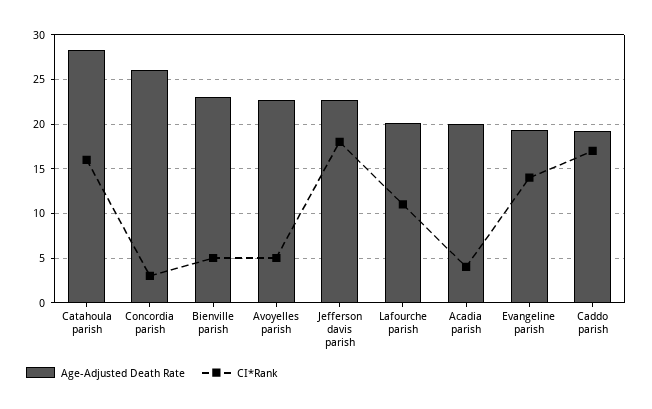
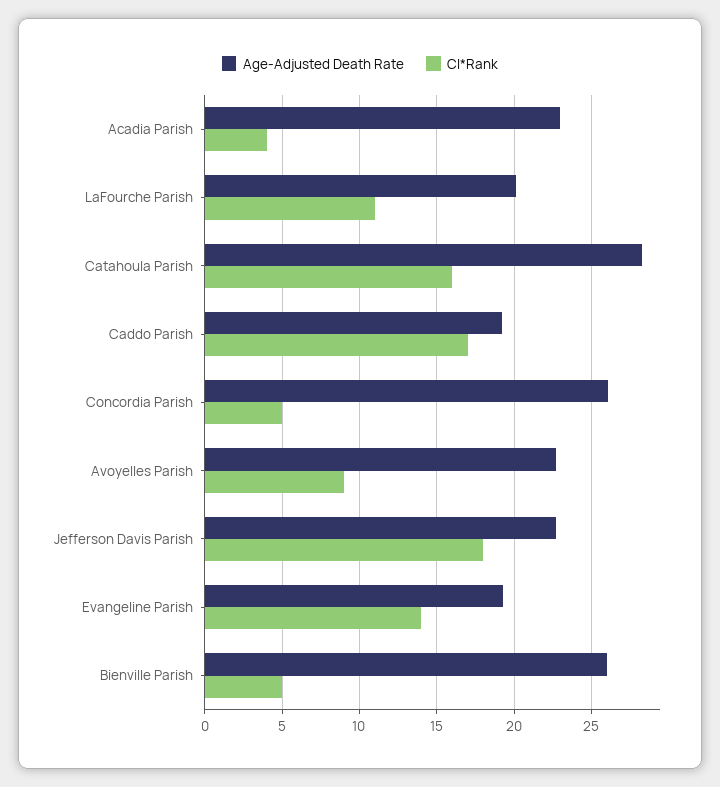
  {
    "Age-Adjusted Death Rate": {
      "Catahoula parish": 28.5,
      "Concordia parish": 26,
-     "Bienville parish": 23,
+     "Bienville parish": 26,
      "Avoyelles parish": 22.5,
      "Jefferson davis parish": 22.5,
      "Lafourche parish": 20,
-     "Acadia parish": 20,
+     "Acadia parish": 23,
      "Evangeline parish": 19.5,
      "Caddo parish": 19
    },
    "CI*Rank": {
      "Catahoula parish": 16,
-     "Concordia parish": 3,
+     "Concordia parish": 5,
      "Bienville parish": 5,
-     "Avoyelles parish": 5,
+     "Avoyelles parish": 9,
      "Jefferson davis parish": 18,
      "Lafourche parish": 11,
      "Acadia parish": 4,
      "Evangeline parish": 14,
      "Caddo parish": 17
    }
  }

